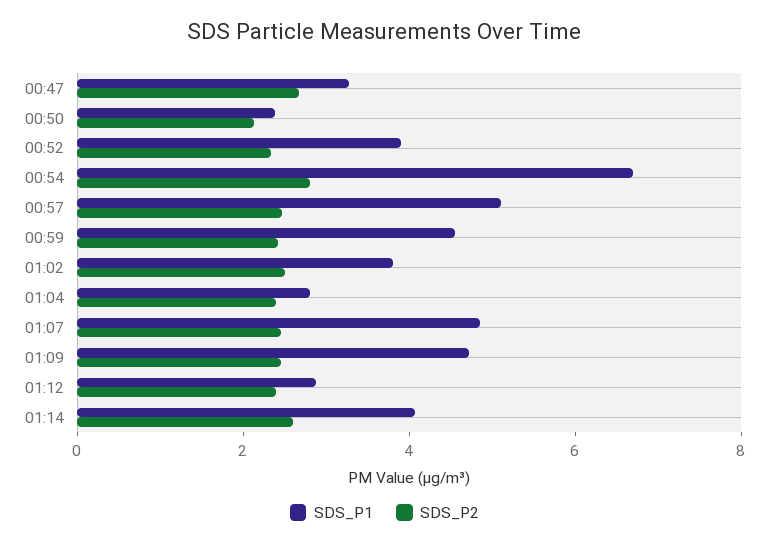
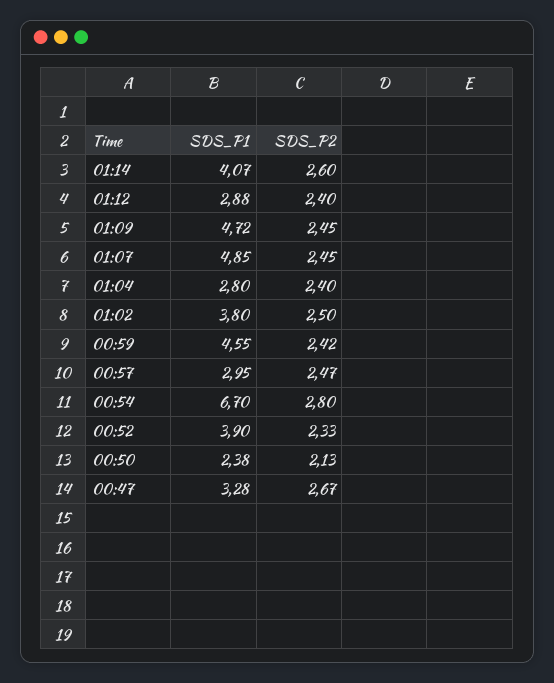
  {
    "SDS_P1": {
      "00:47": 3.28,
      "00:50": 2.38,
      "00:52": 3.9,
      "00:54": 6.7,
-     "00:57": 5,
+     "00:57": 2.95,
      "00:59": 4.55,
      "01:02": 3.8,
      "01:04": 2.8,
      "01:07": 4.85,
      "01:09": 4.72,
      "01:12": 2.88,
      "01:14": 4.07
    },
    "SDS_P2": {
      "00:47": 2.67,
      "00:50": 2.13,
      "00:52": 2.33,
      "00:54": 2.8,
      "00:57": 2.47,
      "00:59": 2.42,
      "01:02": 2.5,
      "01:04": 2.4,
      "01:07": 2.45,
      "01:09": 2.45,
      "01:12": 2.4,
      "01:14": 2.6
    }
  }

